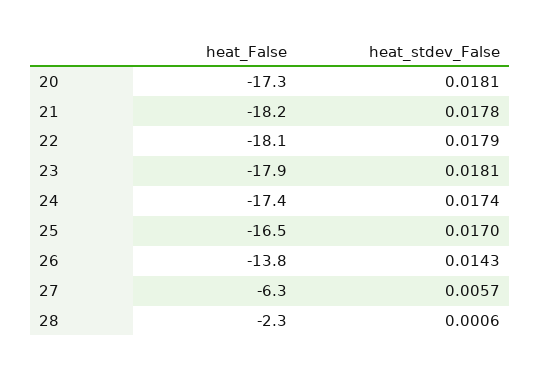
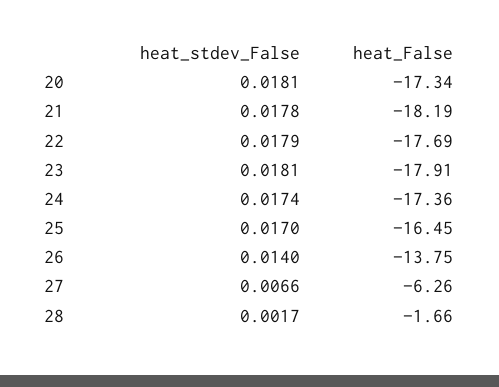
  {
    "heat_False": {
      "20": -17.34,
      "21": -18.19,
-     "22": -18.1,
+     "22": -17.69,
      "23": -17.91,
      "24": -17.36,
      "25": -16.45,
      "26": -13.75,
      "27": -6.26,
-     "28": -2.3
+     "28": -1.66
    },
    "heat_stdev_False": {
      "20": 0.0181,
      "21": 0.0178,
      "22": 0.0179,
      "23": 0.0181,
      "24": 0.0174,
      "25": 0.017,
-     "26": 0.0143,
+     "26": 0.014,
-     "27": 0.0057,
+     "27": 0.0066,
-     "28": 0.0006
+     "28": 0.0017
    }
  }

